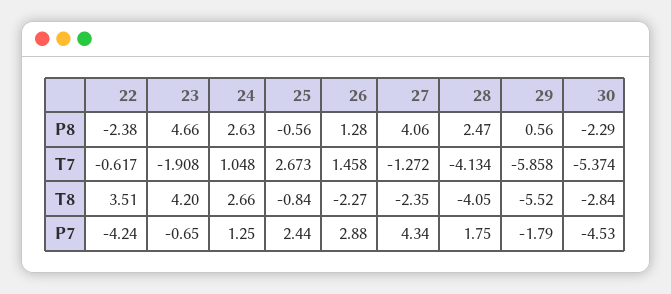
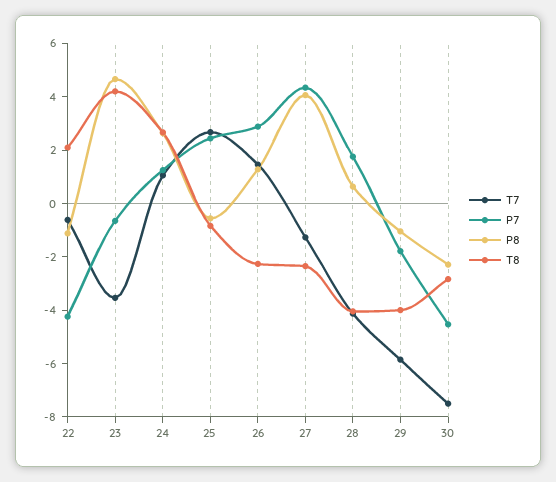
  {
    "P8": {
-     "22": -2.38,
+     "22": -1,
      "23": 4.66,
      "24": 2.63,
      "25": -0.56,
      "26": 1.28,
      "27": 4.06,
-     "28": 2.47,
+     "28": 0.5,
-     "29": 0.56,
+     "29": -1,
      "30": -2.29
    },
    "T7": {
      "22": -0.617,
-     "23": -1.908,
+     "23": -3.5,
      "24": 1.048,
      "25": 2.673,
      "26": 1.458,
      "27": -1.272,
      "28": -4.134,
      "29": -5.858,
-     "30": -5.374
+     "30": -7.5
    },
    "T8": {
-     "22": 3.51,
+     "22": 2,
      "23": 4.2,
      "24": 2.66,
      "25": -0.84,
      "26": -2.27,
      "27": -2.35,
      "28": -4.05,
-     "29": -5.52,
+     "29": -4,
      "30": -2.84
    },
    "P7": {
      "22": -4.24,
      "23": -0.65,
      "24": 1.25,
      "25": 2.44,
      "26": 2.88,
      "27": 4.34,
      "28": 1.75,
      "29": -1.79,
      "30": -4.53
    }
  }

